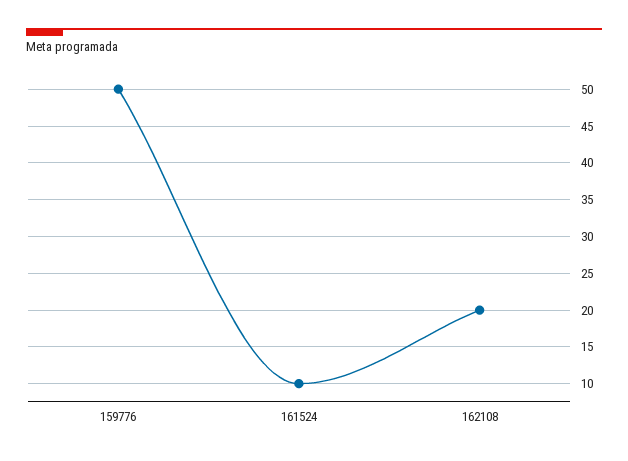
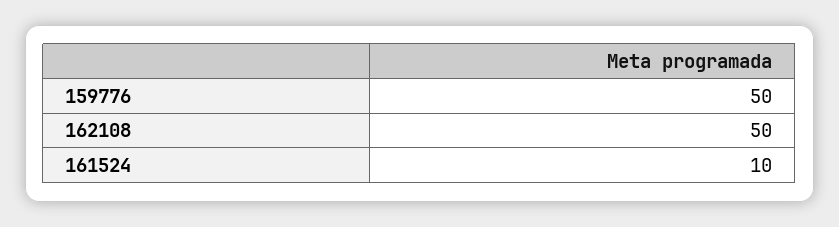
  {
    "159776": 50,
    "161524": 10,
-   "162108": 20
+   "162108": 50
  }

